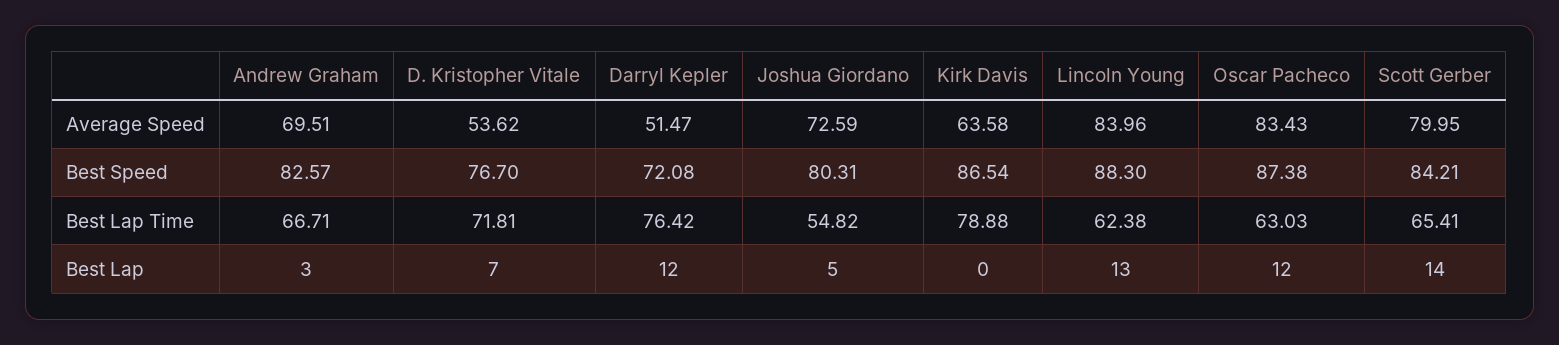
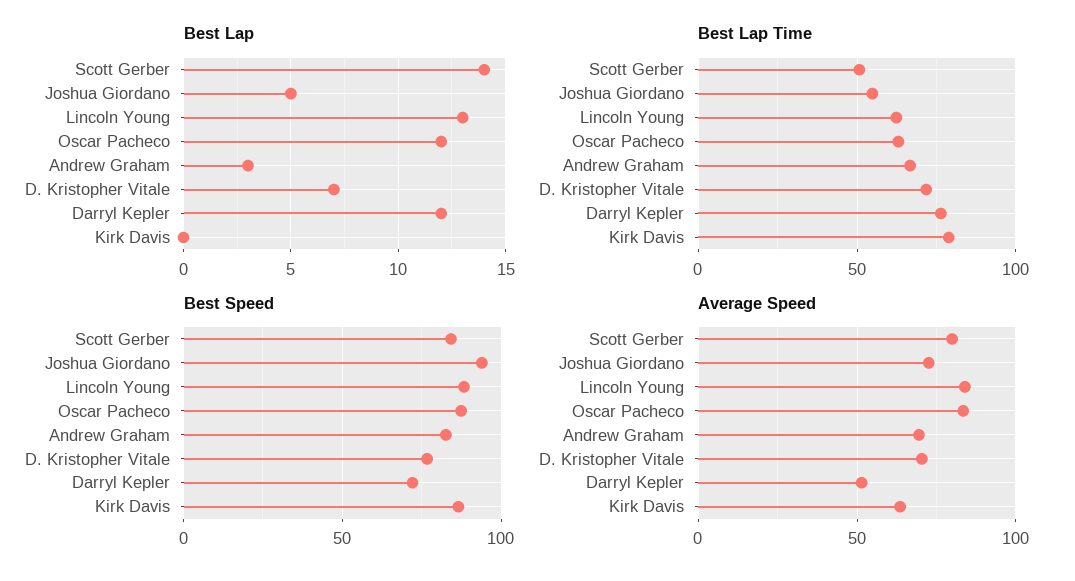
  {
    "Average Speed": {
      "Andrew Graham": 69.51,
-     "D. Kristopher Vitale": 53.62,
+     "D. Kristopher Vitale": 70,
      "Darryl Kepler": 51.47,
      "Joshua Giordano": 72.59,
      "Kirk Davis": 63.58,
      "Lincoln Young": 83.96,
      "Oscar Pacheco": 83.43,
      "Scott Gerber": 79.95
    },
    "Best Speed": {
      "Andrew Graham": 82.57,
      "D. Kristopher Vitale": 76.7,
      "Darryl Kepler": 72.08,
-     "Joshua Giordano": 80.31,
+     "Joshua Giordano": 95,
      "Kirk Davis": 86.54,
      "Lincoln Young": 88.3,
      "Oscar Pacheco": 87.38,
      "Scott Gerber": 84.21
    },
    "Best Lap Time": {
      "Andrew Graham": 66.71,
      "D. Kristopher Vitale": 71.81,
      "Darryl Kepler": 76.42,
      "Joshua Giordano": 54.82,
      "Kirk Davis": 78.88,
      "Lincoln Young": 62.38,
      "Oscar Pacheco": 63.03,
-     "Scott Gerber": 65.41
+     "Scott Gerber": 50
    },
    "Best Lap": {
      "Andrew Graham": 3,
      "D. Kristopher Vitale": 7,
      "Darryl Kepler": 12,
      "Joshua Giordano": 5,
      "Kirk Davis": 0,
      "Lincoln Young": 13,
      "Oscar Pacheco": 12,
      "Scott Gerber": 14
    }
  }

